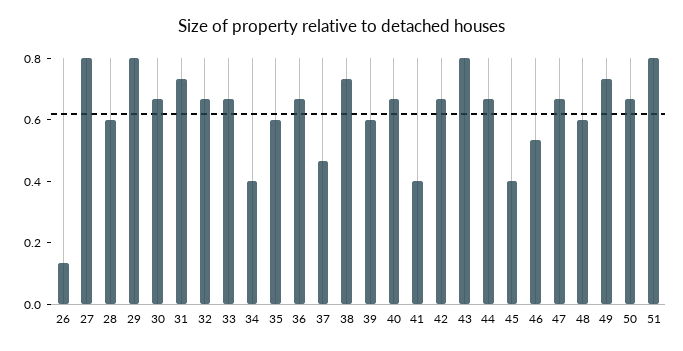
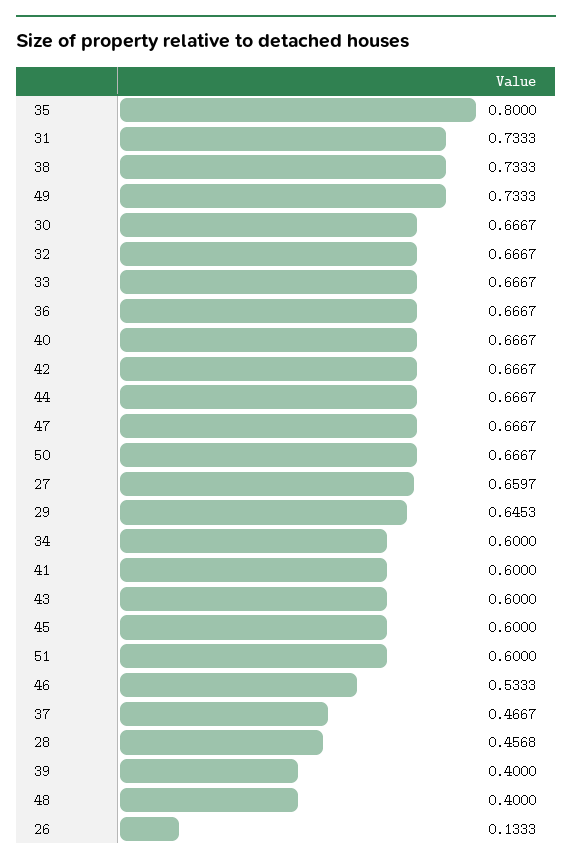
  {
    "26": 0.1333,
-   "27": 0.8,
+   "27": 0.6597,
-   "28": 0.6,
+   "28": 0.4568,
-   "29": 0.8,
+   "29": 0.6453,
    "30": 0.6667,
    "31": 0.7333,
    "32": 0.6667,
    "33": 0.6667,
-   "34": 0.4,
+   "34": 0.6,
-   "35": 0.6,
+   "35": 0.8,
    "36": 0.6667,
    "37": 0.4667,
    "38": 0.7333,
-   "39": 0.6,
+   "39": 0.4,
    "40": 0.6667,
-   "41": 0.4,
+   "41": 0.6,
    "42": 0.6667,
-   "43": 0.8,
+   "43": 0.6,
    "44": 0.6667,
-   "45": 0.4,
+   "45": 0.6,
    "46": 0.5333,
    "47": 0.6667,
-   "48": 0.6,
+   "48": 0.4,
    "49": 0.7333,
    "50": 0.6667,
-   "51": 0.8
+   "51": 0.6
  }

